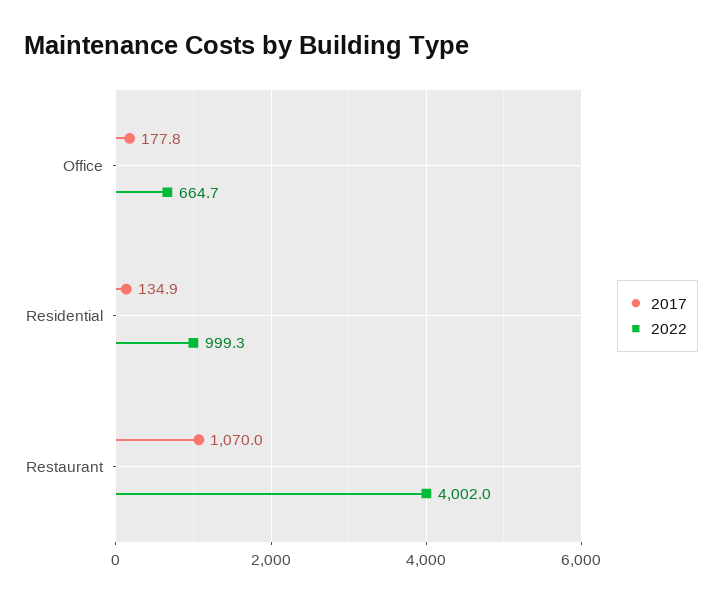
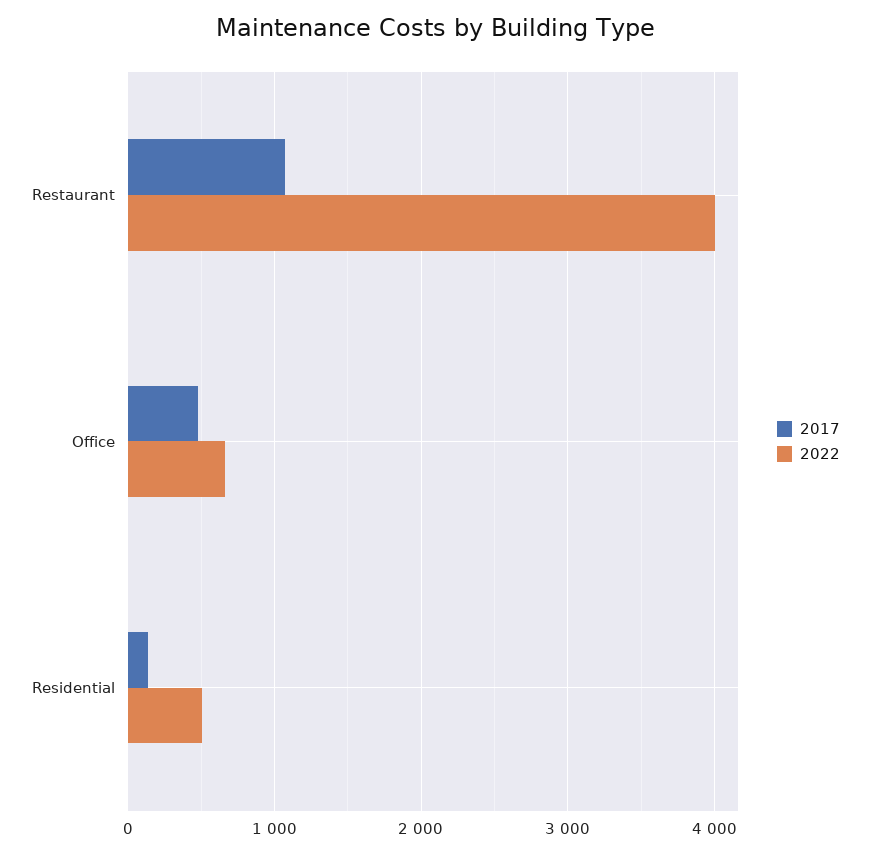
  {
    "2017": {
-     "Office": 177.8,
+     "Office": 500,
      "Residential": 134.9,
      "Restaurant": 1070
    },
    "2022": {
      "Office": 664.7,
-     "Residential": 999.3,
+     "Residential": 500,
      "Restaurant": 4002
    }
  }

